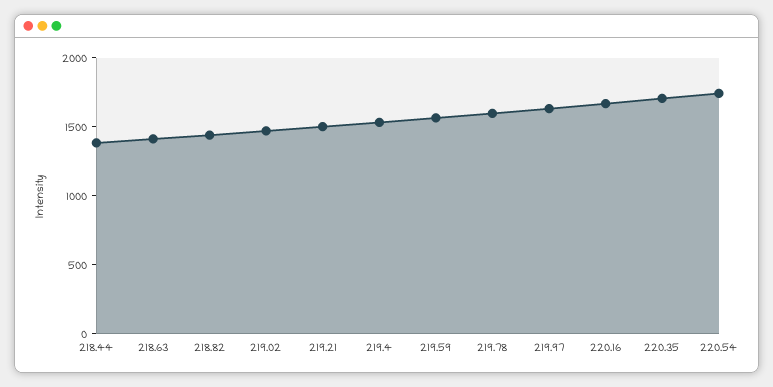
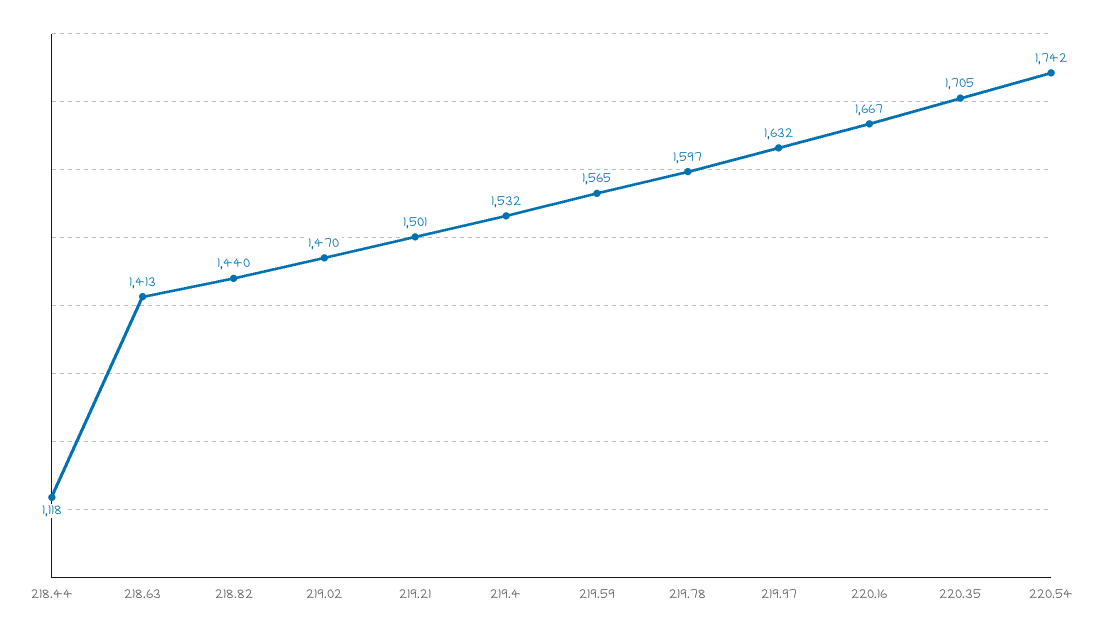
  {
-   "218.44": 1400,
+   "218.44": 1118,
    "218.63": 1413,
    "218.82": 1440,
    "219.02": 1470,
    "219.21": 1501,
    "219.4": 1532,
    "219.59": 1565,
    "219.78": 1597,
    "219.97": 1632,
    "220.16": 1667,
    "220.35": 1705,
    "220.54": 1742
  }

